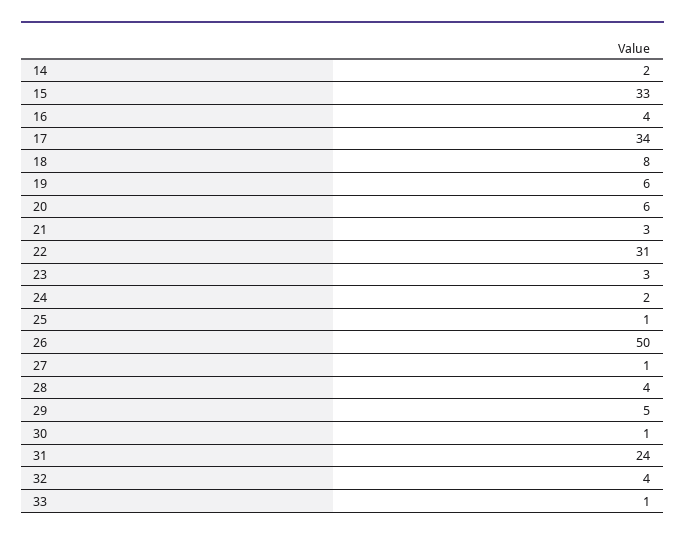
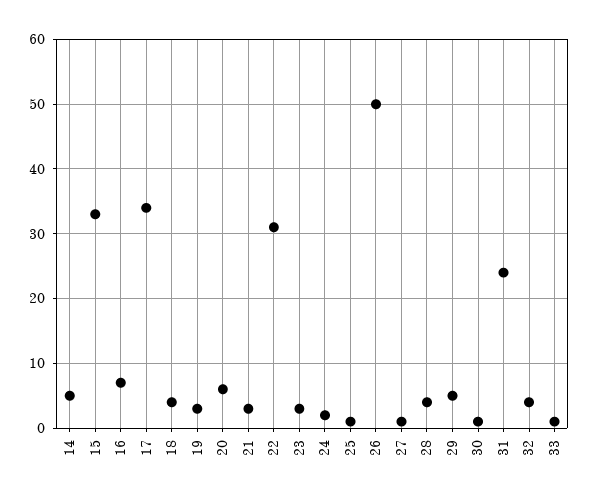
  {
-   "14": 2,
+   "14": 5,
    "15": 33,
-   "16": 4,
+   "16": 7,
    "17": 34,
-   "18": 8,
+   "18": 4,
-   "19": 6,
+   "19": 3,
    "20": 6,
    "21": 3,
    "22": 31,
    "23": 3,
    "24": 2,
    "25": 1,
    "26": 50,
    "27": 1,
    "28": 4,
    "29": 5,
    "30": 1,
    "31": 24,
    "32": 4,
    "33": 1
  }

